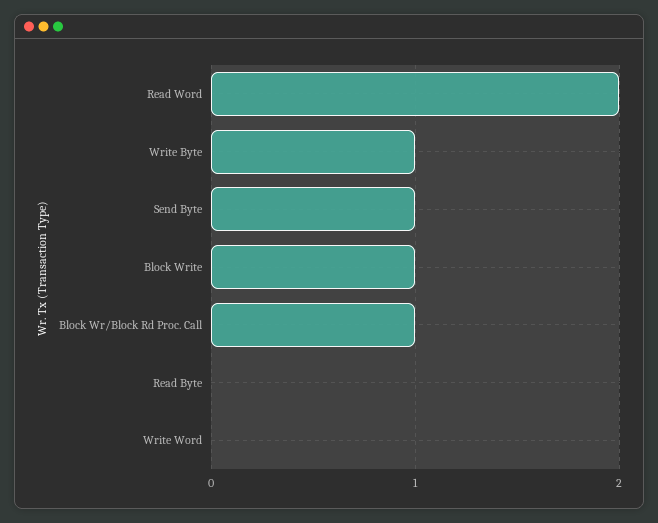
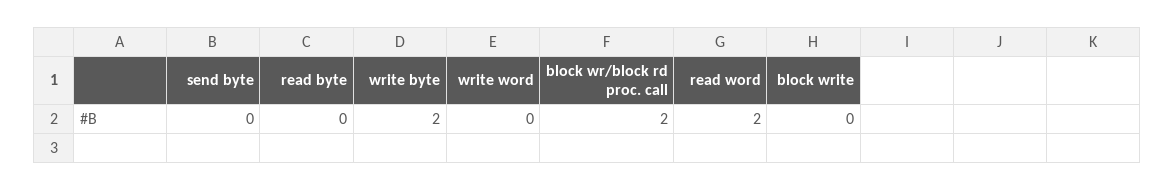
  {
    "Read Word": 2,
-   "Write Byte": 1,
+   "Write Byte": 2,
-   "Send Byte": 1,
+   "Send Byte": 0,
-   "Block Write": 1,
+   "Block Write": 0,
-   "Block Wr/Block Rd Proc. Call": 1,
+   "Block Wr/Block Rd Proc. Call": 2,
    "Read Byte": 0,
    "Write Word": 0
  }

